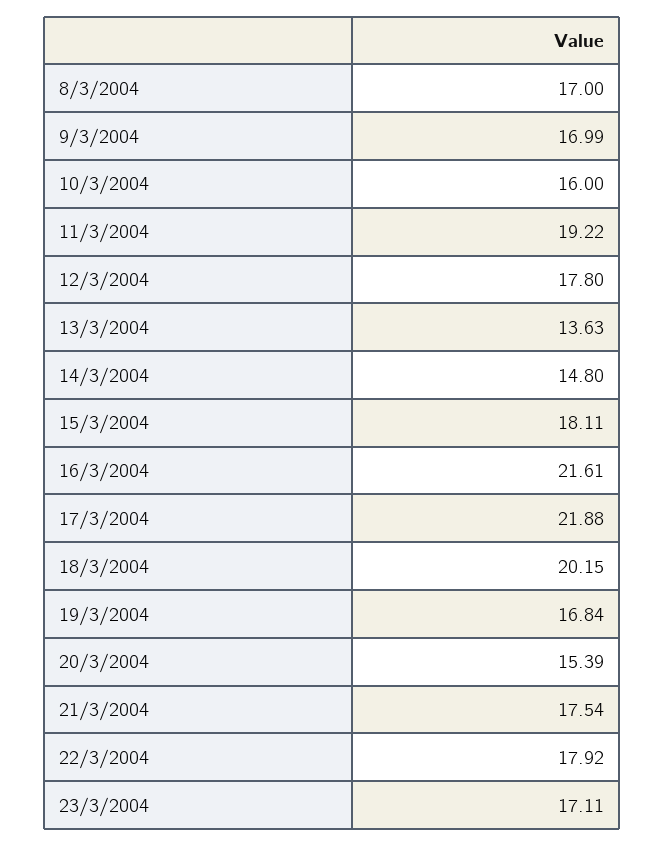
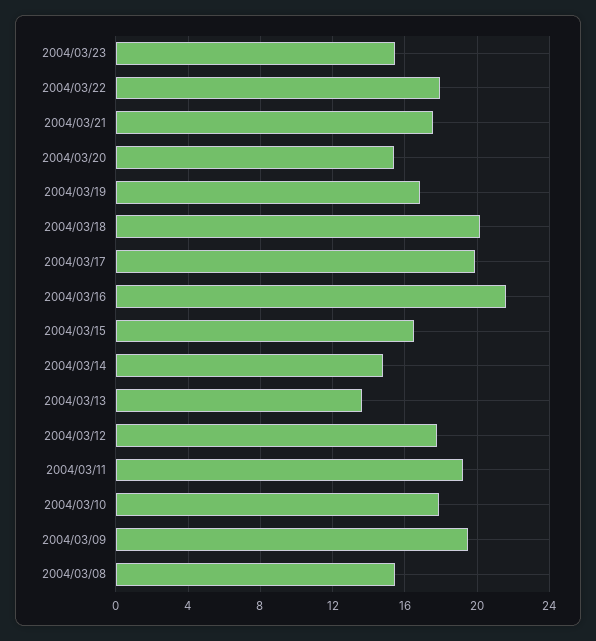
  {
-   "8/3/2004": 17,
+   "8/3/2004": 15.5,
-   "9/3/2004": 16.99,
+   "9/3/2004": 19.5,
-   "10/3/2004": 16,
+   "10/3/2004": 18,
    "11/3/2004": 19.22,
    "12/3/2004": 17.8,
    "13/3/2004": 13.63,
    "14/3/2004": 14.8,
-   "15/3/2004": 18.11,
+   "15/3/2004": 16.5,
    "16/3/2004": 21.61,
-   "17/3/2004": 21.88,
+   "17/3/2004": 20,
    "18/3/2004": 20.15,
    "19/3/2004": 16.84,
    "20/3/2004": 15.39,
    "21/3/2004": 17.54,
    "22/3/2004": 17.92,
-   "23/3/2004": 17.11
+   "23/3/2004": 15.5
  }

